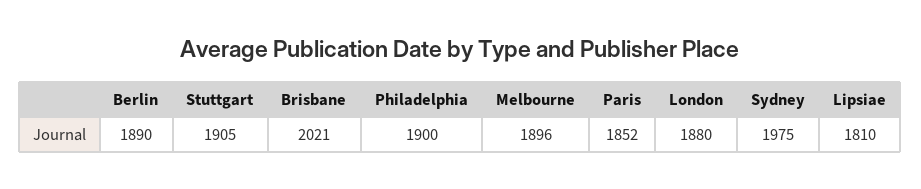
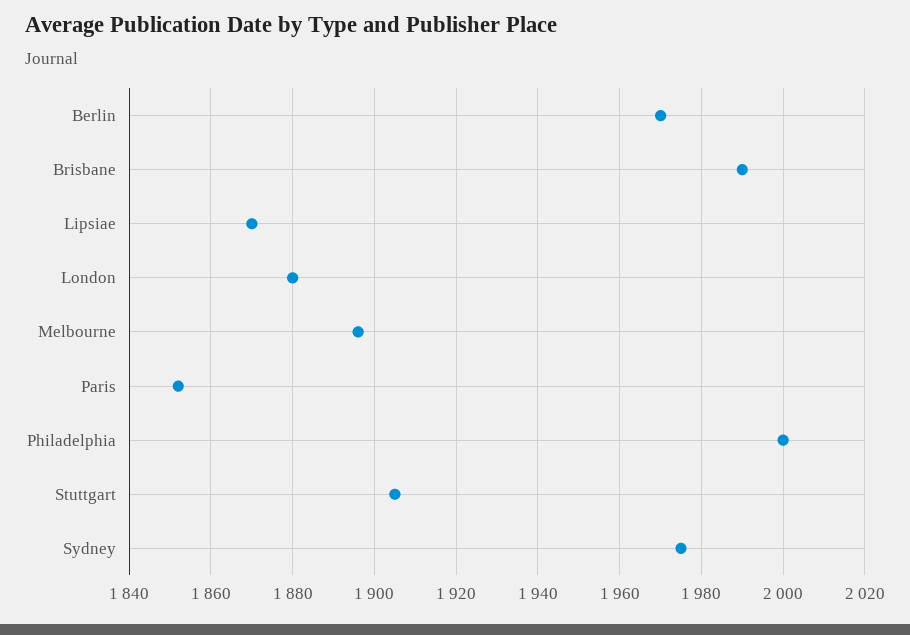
  {
-   "Berlin": 1890,
+   "Berlin": 1970,
    "Stuttgart": 1905,
-   "Brisbane": 2021,
+   "Brisbane": 1990,
-   "Philadelphia": 1900,
+   "Philadelphia": 2000,
    "Melbourne": 1896,
    "Paris": 1852,
    "London": 1880,
    "Sydney": 1975,
-   "Lipsiae": 1810
+   "Lipsiae": 1870
  }

